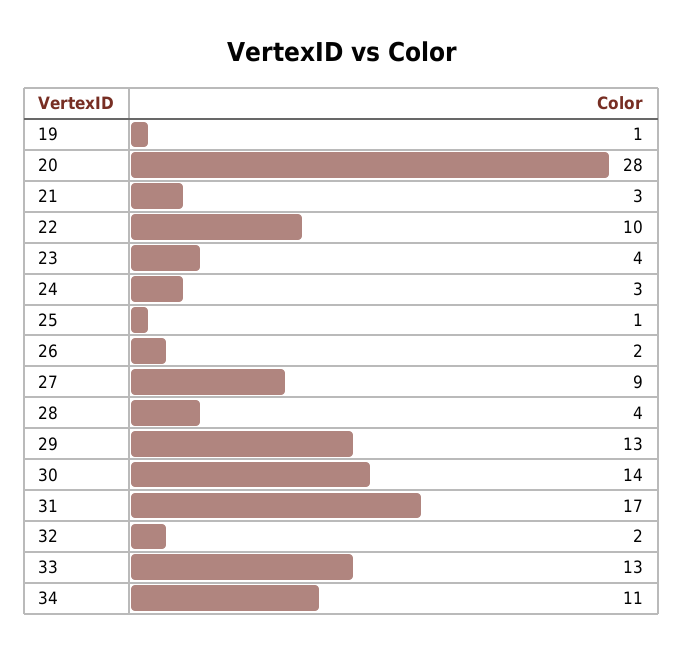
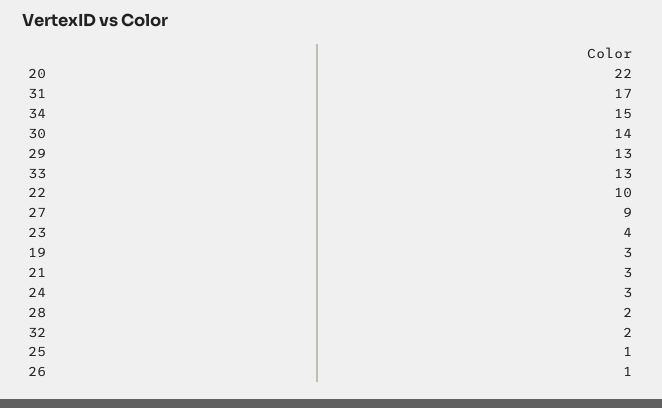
  {
-   "19": 1,
+   "19": 3,
-   "20": 28,
+   "20": 22,
    "21": 3,
    "22": 10,
    "23": 4,
    "24": 3,
    "25": 1,
-   "26": 2,
+   "26": 1,
    "27": 9,
-   "28": 4,
+   "28": 2,
    "29": 13,
    "30": 14,
    "31": 17,
    "32": 2,
    "33": 13,
-   "34": 11
+   "34": 15
  }

